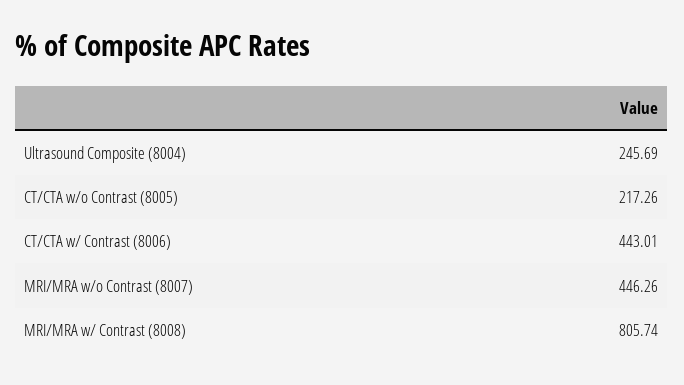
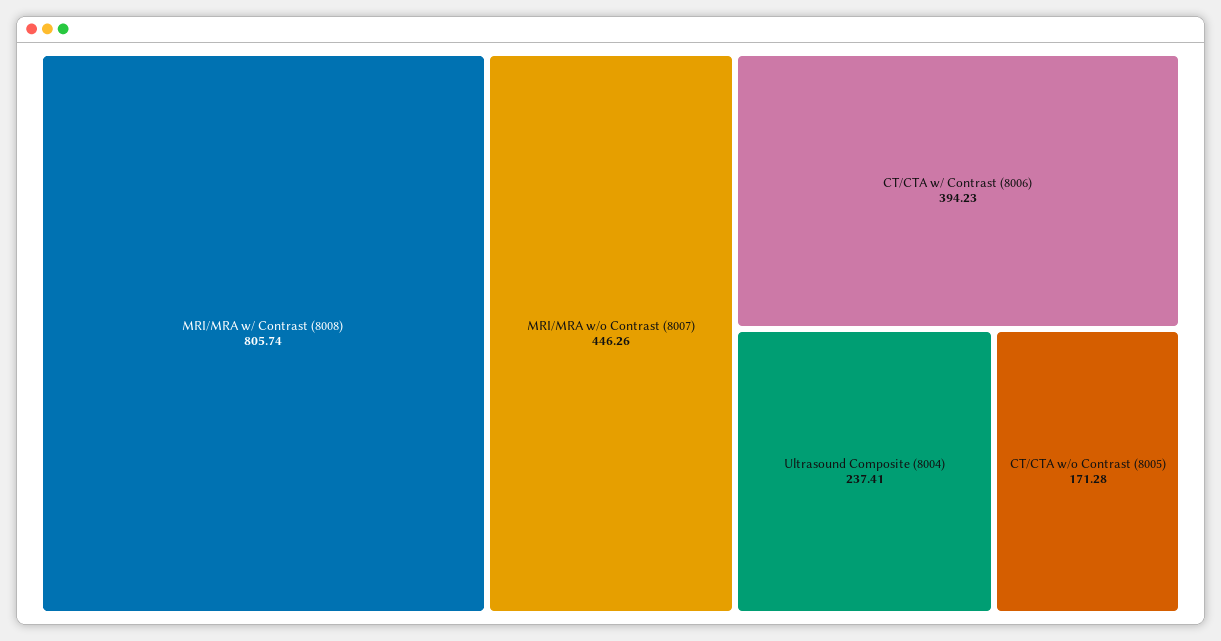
  {
-   "Ultrasound Composite (8004)": 245.69,
+   "Ultrasound Composite (8004)": 237.41,
-   "CT/CTA w/o Contrast (8005)": 217.26,
+   "CT/CTA w/o Contrast (8005)": 171.28,
-   "CT/CTA w/ Contrast (8006)": 443.01,
+   "CT/CTA w/ Contrast (8006)": 394.23,
    "MRI/MRA w/o Contrast (8007)": 446.26,
    "MRI/MRA w/ Contrast (8008)": 805.74
  }

